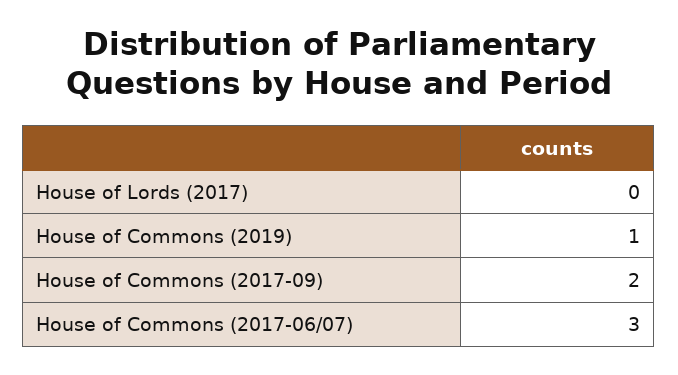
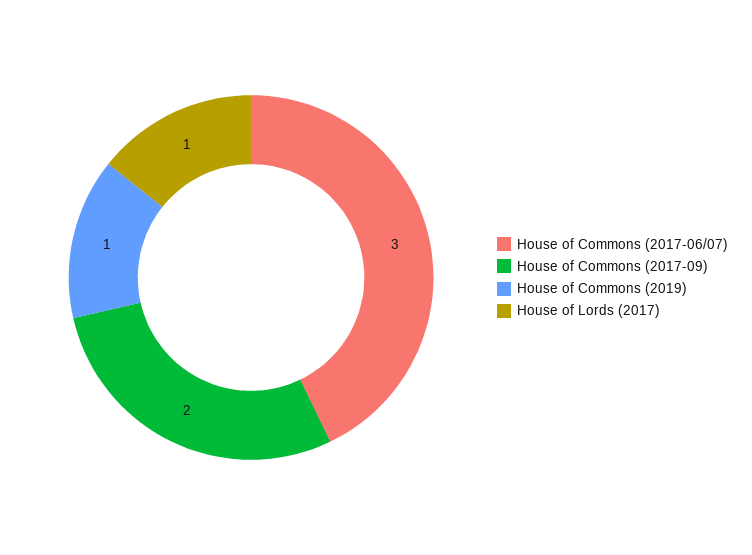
  {
-   "House of Lords (2017)": 0,
+   "House of Lords (2017)": 1,
    "House of Commons (2019)": 1,
    "House of Commons (2017-09)": 2,
    "House of Commons (2017-06/07)": 3
  }

